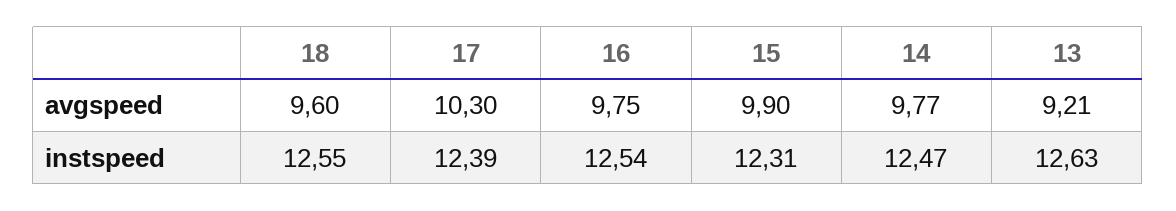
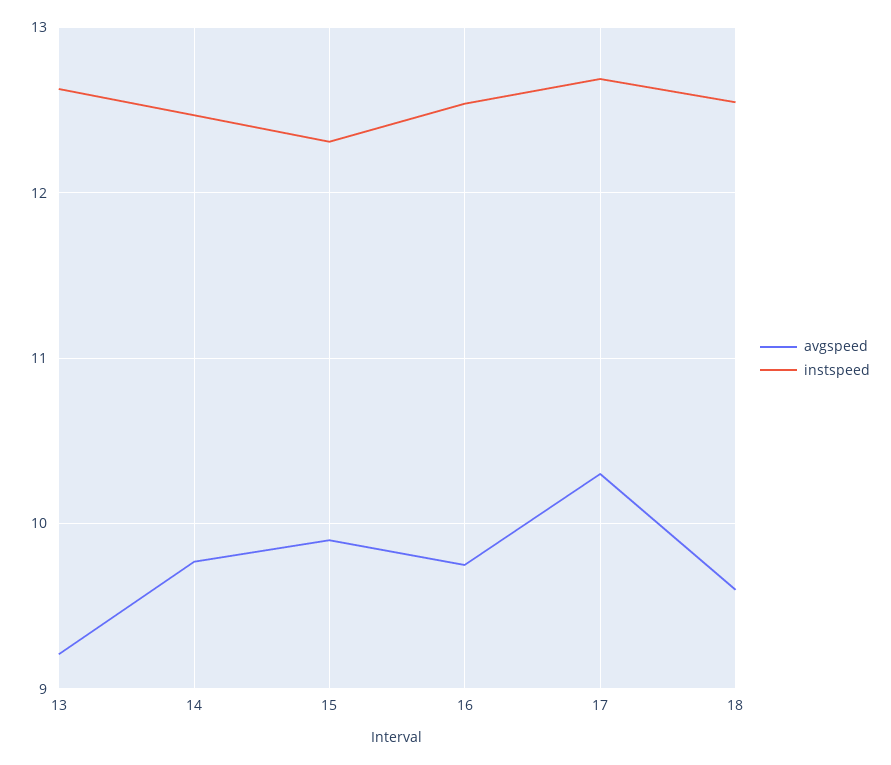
  {
    "avgspeed": {
      "18": 9.6,
      "17": 10.3,
      "16": 9.75,
      "15": 9.9,
      "14": 9.77,
      "13": 9.21
    },
    "instspeed": {
      "18": 12.55,
-     "17": 12.39,
+     "17": 12.7,
      "16": 12.54,
      "15": 12.31,
      "14": 12.47,
      "13": 12.63
    }
  }

